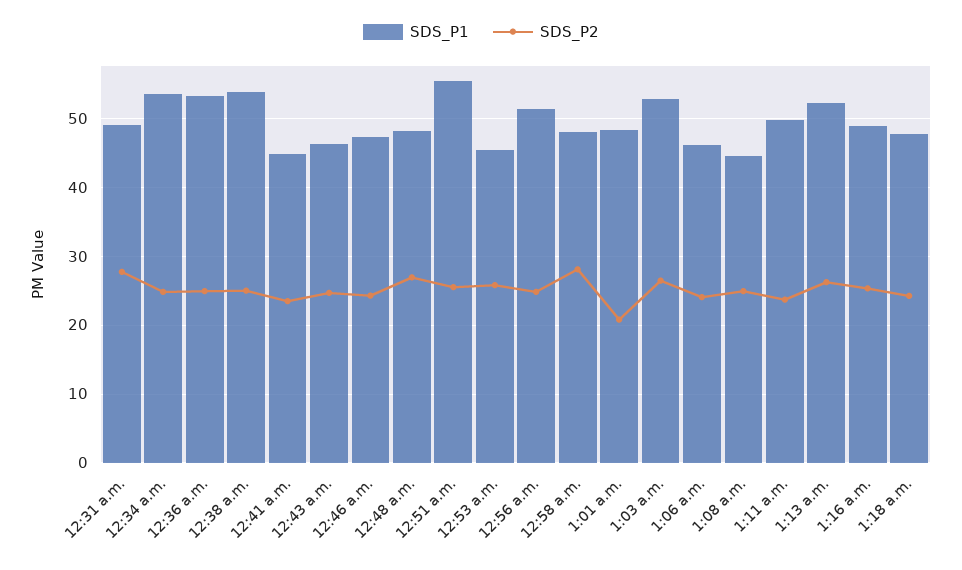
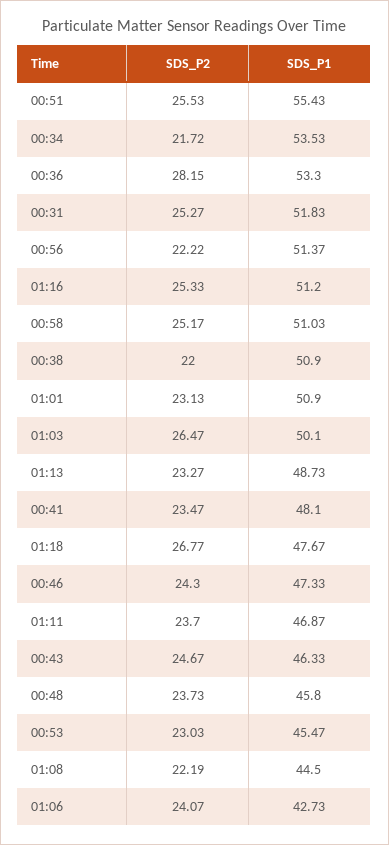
  {
    "SDS_P1": {
-     "12:31 a.m.": 49,
+     "12:31 a.m.": 51.83,
      "12:34 a.m.": 53.53,
      "12:36 a.m.": 53.3,
-     "12:38 a.m.": 54,
+     "12:38 a.m.": 50.9,
-     "12:41 a.m.": 45,
+     "12:41 a.m.": 48.1,
      "12:43 a.m.": 46.33,
      "12:46 a.m.": 47.33,
-     "12:48 a.m.": 48,
+     "12:48 a.m.": 45.8,
      "12:51 a.m.": 55.43,
      "12:53 a.m.": 45.47,
      "12:56 a.m.": 51.37,
-     "12:58 a.m.": 48,
+     "12:58 a.m.": 51.03,
-     "1:01 a.m.": 48,
+     "1:01 a.m.": 50.9,
-     "1:03 a.m.": 53,
+     "1:03 a.m.": 50.1,
-     "1:06 a.m.": 46,
+     "1:06 a.m.": 42.73,
      "1:08 a.m.": 44.5,
-     "1:11 a.m.": 50,
+     "1:11 a.m.": 46.87,
-     "1:13 a.m.": 52,
+     "1:13 a.m.": 48.73,
-     "1:16 a.m.": 49,
+     "1:16 a.m.": 51.2,
      "1:18 a.m.": 47.67
    },
    "SDS_P2": {
-     "12:31 a.m.": 28,
+     "12:31 a.m.": 25.27,
-     "12:34 a.m.": 25,
+     "12:34 a.m.": 21.72,
-     "12:36 a.m.": 25,
+     "12:36 a.m.": 28.15,
-     "12:38 a.m.": 25,
+     "12:38 a.m.": 22,
      "12:41 a.m.": 23.47,
      "12:43 a.m.": 24.67,
      "12:46 a.m.": 24.3,
-     "12:48 a.m.": 27,
+     "12:48 a.m.": 23.73,
      "12:51 a.m.": 25.53,
-     "12:53 a.m.": 26,
+     "12:53 a.m.": 23.03,
-     "12:56 a.m.": 25,
+     "12:56 a.m.": 22.22,
-     "12:58 a.m.": 28,
+     "12:58 a.m.": 25.17,
-     "1:01 a.m.": 21,
+     "1:01 a.m.": 23.13,
      "1:03 a.m.": 26.47,
      "1:06 a.m.": 24.07,
-     "1:08 a.m.": 25,
+     "1:08 a.m.": 22.19,
      "1:11 a.m.": 23.7,
-     "1:13 a.m.": 26,
+     "1:13 a.m.": 23.27,
      "1:16 a.m.": 25.33,
-     "1:18 a.m.": 24
+     "1:18 a.m.": 26.77
    }
  }

